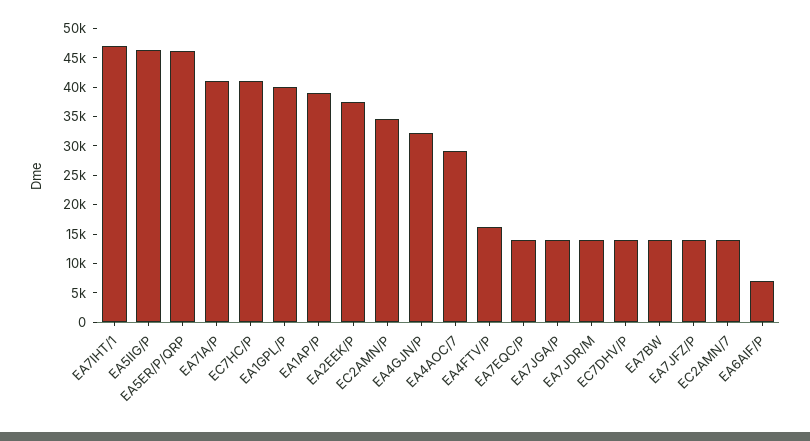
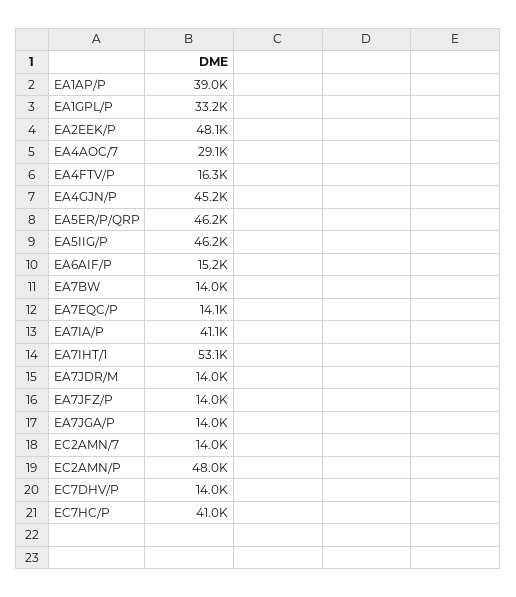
  {
-   "EA7IHT/1": 47500,
+   "EA7IHT/1": 53100,
    "EA5IIG/P": 46200,
    "EA5ER/P/QRP": 46200,
    "EA7IA/P": 41100,
    "EC7HC/P": 41000,
-   "EA1GPL/P": 40000,
+   "EA1GPL/P": 33200,
    "EA1AP/P": 39000,
-   "EA2EEK/P": 37500,
+   "EA2EEK/P": 48100,
-   "EC2AMN/P": 35000,
+   "EC2AMN/P": 48000,
-   "EA4GJN/P": 32500,
+   "EA4GJN/P": 45200,
    "EA4AOC/7": 29100,
    "EA4FTV/P": 16300,
    "EA7EQC/P": 14100,
    "EA7JGA/P": 14000,
    "EA7JDR/M": 14000,
    "EC7DHV/P": 14000,
    "EA7BW": 14000,
    "EA7JFZ/P": 14000,
    "EC2AMN/7": 14000,
-   "EA6AIF/P": 7500
+   "EA6AIF/P": 15200
  }

